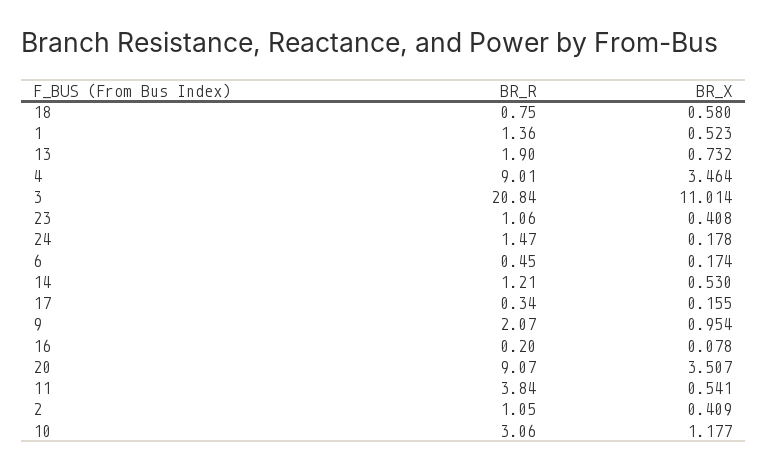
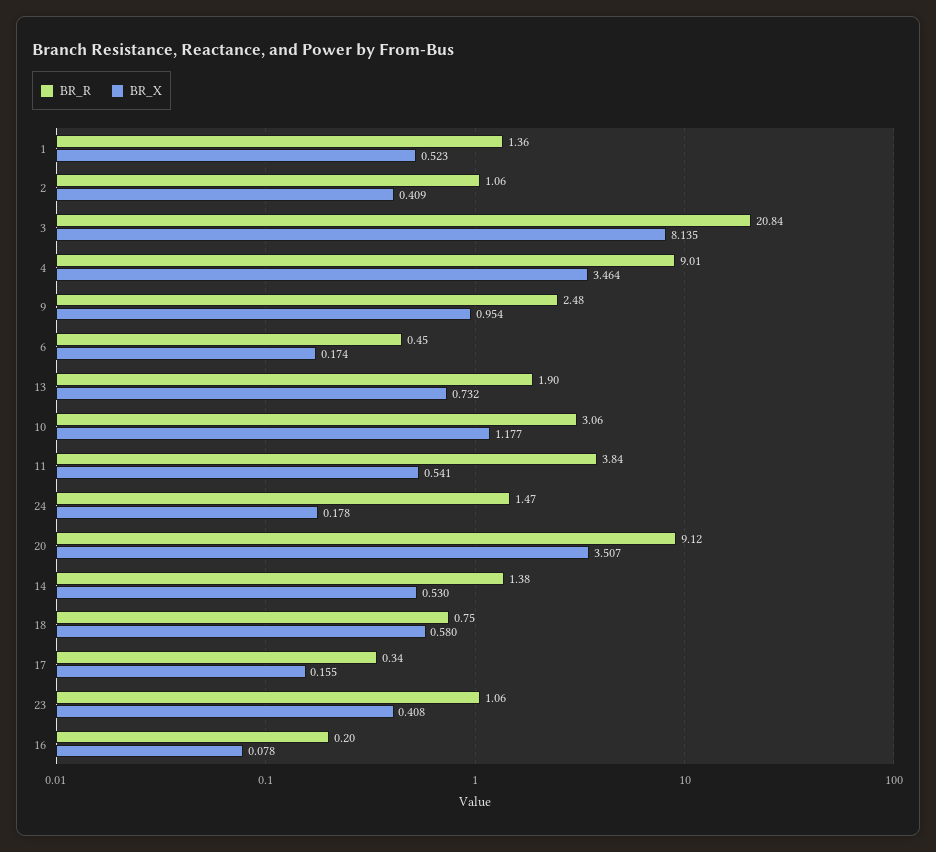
  {
    "BR_R": {
      "18": 0.75,
      "1": 1.36,
      "13": 1.9,
      "4": 9.01,
      "3": 20.84,
      "23": 1.06,
      "24": 1.47,
      "6": 0.45,
-     "14": 1.21,
+     "14": 1.38,
      "17": 0.34,
-     "9": 2.07,
+     "9": 2.48,
      "16": 0.2,
-     "20": 9.07,
+     "20": 9.12,
      "11": 3.84,
-     "2": 1.05,
+     "2": 1.06,
      "10": 3.06
    },
    "BR_X": {
      "18": 0.58,
      "1": 0.523,
      "13": 0.732,
      "4": 3.464,
-     "3": 11.014,
+     "3": 8.135,
      "23": 0.408,
      "24": 0.178,
      "6": 0.174,
      "14": 0.53,
      "17": 0.155,
      "9": 0.954,
      "16": 0.078,
      "20": 3.507,
      "11": 0.541,
      "2": 0.409,
      "10": 1.177
    }
  }

